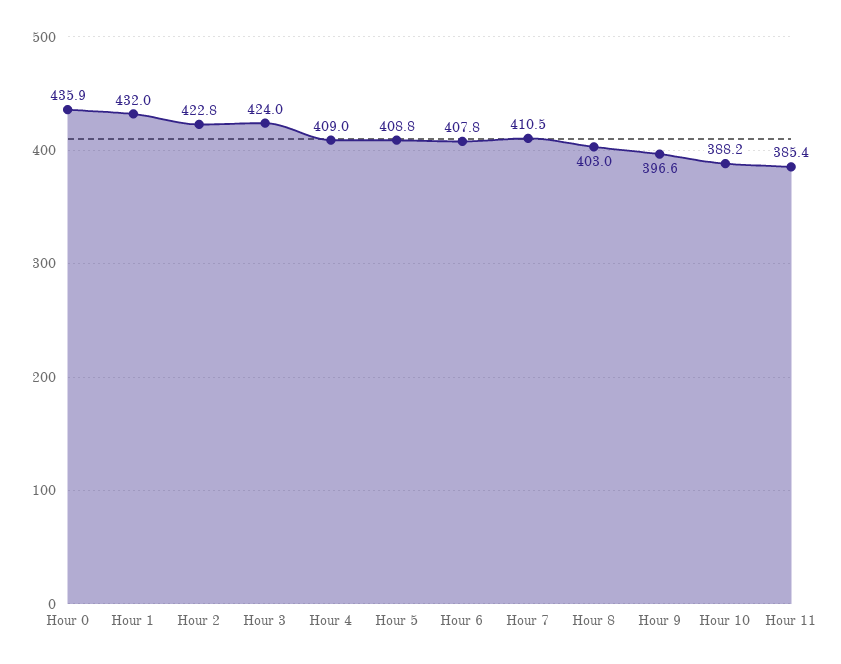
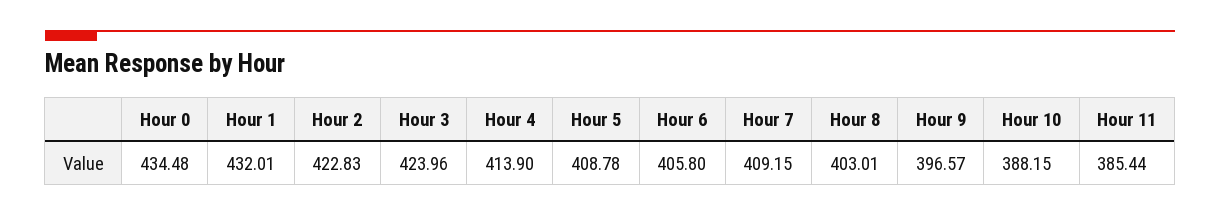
  {
-   "Hour 0": 435.9,
+   "Hour 0": 434.48,
    "Hour 1": 432.01,
    "Hour 2": 422.83,
    "Hour 3": 423.96,
-   "Hour 4": 409,
+   "Hour 4": 413.9,
    "Hour 5": 408.78,
-   "Hour 6": 407.8,
+   "Hour 6": 405.8,
-   "Hour 7": 410.5,
+   "Hour 7": 409.15,
    "Hour 8": 403.01,
    "Hour 9": 396.57,
    "Hour 10": 388.15,
    "Hour 11": 385.44
  }

